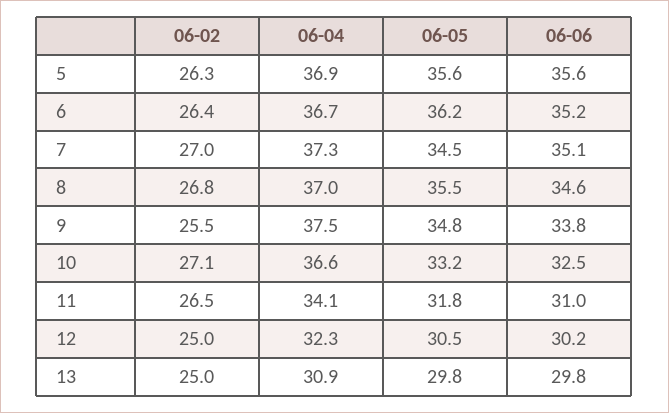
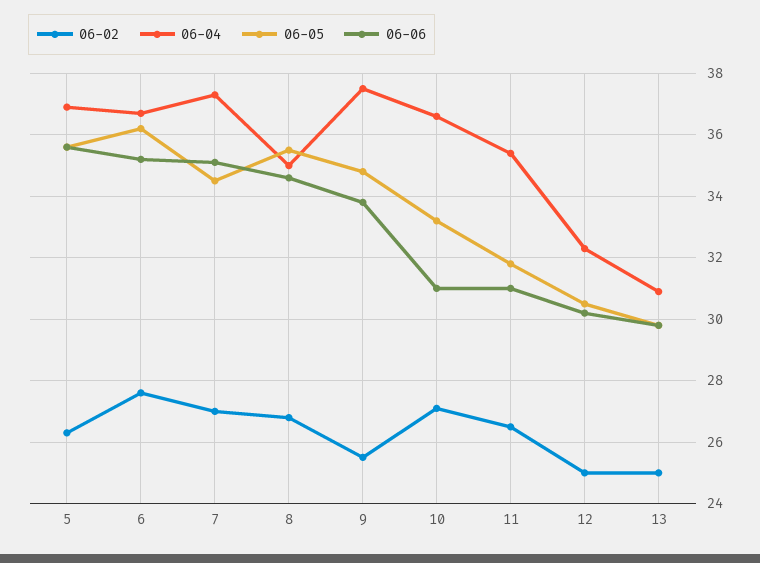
  {
    "06-02": {
      "5": 26.3,
-     "6": 26.4,
+     "6": 27.5,
      "7": 27,
      "8": 26.8,
      "9": 25.5,
      "10": 27.1,
      "11": 26.5,
      "12": 25,
      "13": 25
    },
    "06-04": {
      "5": 36.9,
      "6": 36.7,
      "7": 37.3,
-     "8": 37,
+     "8": 35,
      "9": 37.5,
      "10": 36.6,
-     "11": 34.1,
+     "11": 35.5,
      "12": 32.3,
      "13": 30.9
    },
    "06-05": {
      "5": 35.6,
      "6": 36.2,
      "7": 34.5,
      "8": 35.5,
      "9": 34.8,
      "10": 33.2,
      "11": 31.8,
      "12": 30.5,
      "13": 29.8
    },
    "06-06": {
      "5": 35.6,
      "6": 35.2,
      "7": 35.1,
      "8": 34.6,
      "9": 33.8,
-     "10": 32.5,
+     "10": 31,
      "11": 31,
      "12": 30.2,
      "13": 29.8
    }
  }

